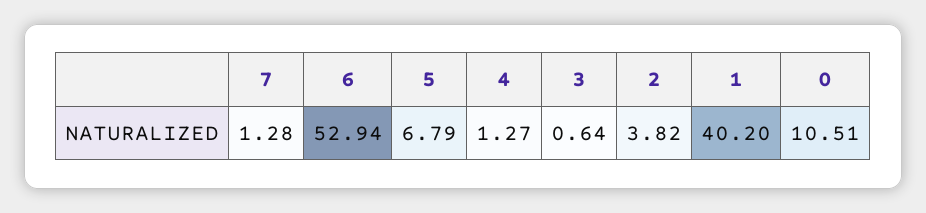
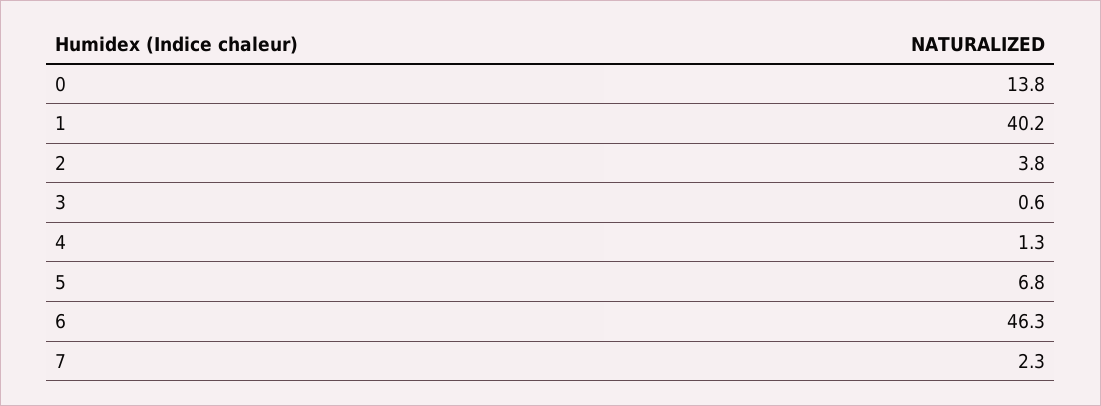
  {
-   "7": 1.28,
+   "7": 2.3,
-   "6": 52.94,
+   "6": 46.3,
    "5": 6.79,
    "4": 1.27,
    "3": 0.64,
    "2": 3.82,
    "1": 40.2,
-   "0": 10.51
+   "0": 13.8
  }

